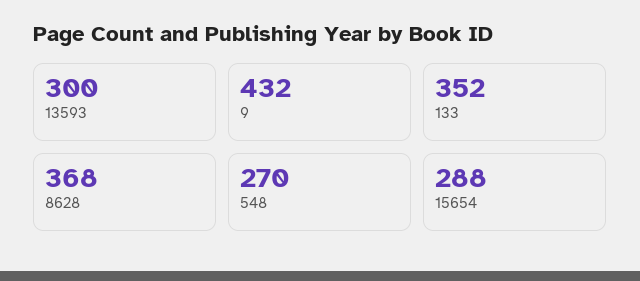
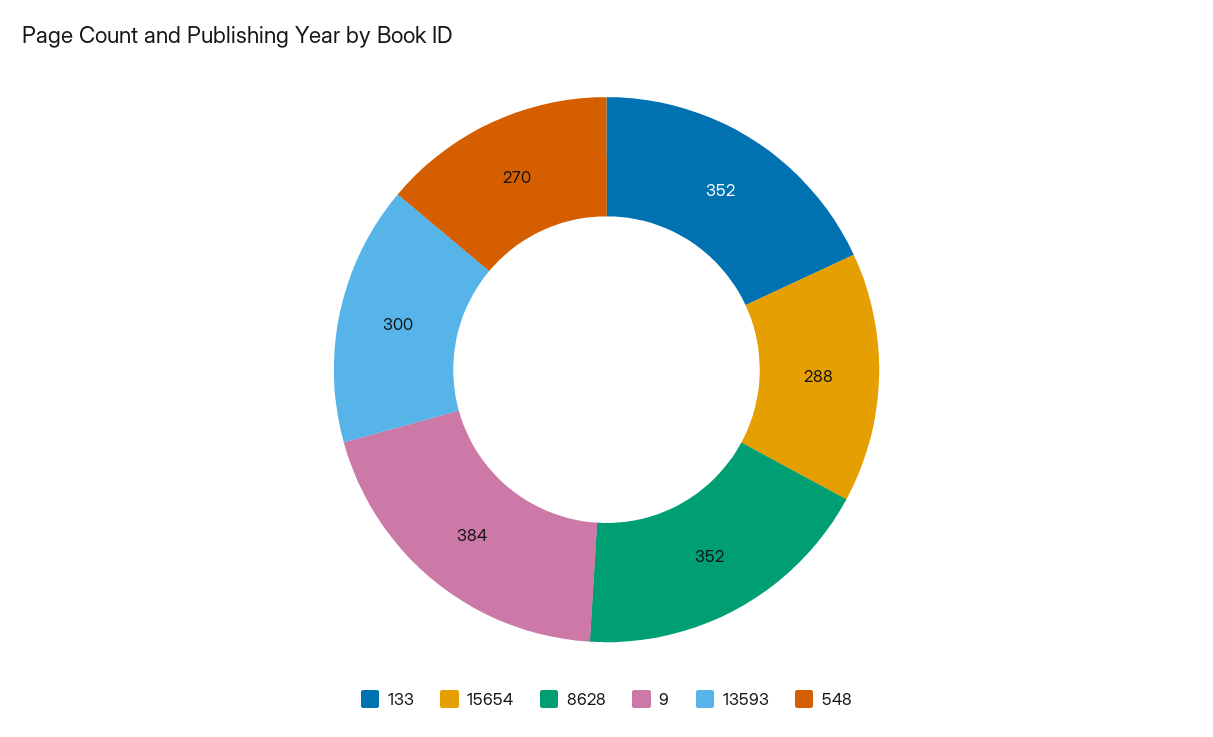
  {
    "13593": 300,
-   "9": 432,
+   "9": 384,
    "133": 352,
-   "8628": 368,
+   "8628": 352,
    "548": 270,
    "15654": 288
  }

